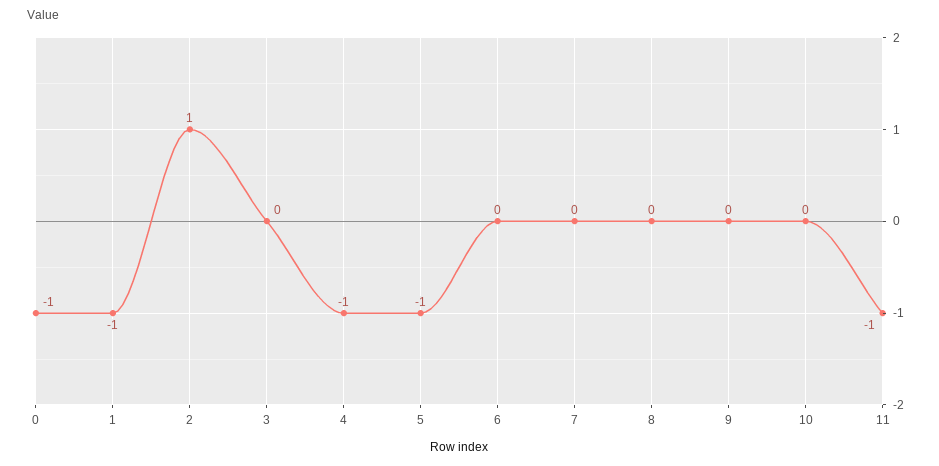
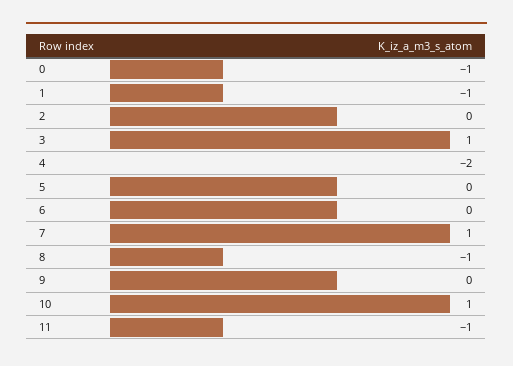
  {
    "0": -1,
    "1": -1,
-   "2": 1,
+   "2": 0,
-   "3": 0,
+   "3": 1,
-   "4": -1,
+   "4": -2,
-   "5": -1,
+   "5": 0,
    "6": 0,
-   "7": 0,
+   "7": 1,
-   "8": 0,
+   "8": -1,
    "9": 0,
-   "10": 0,
+   "10": 1,
    "11": -1
  }

